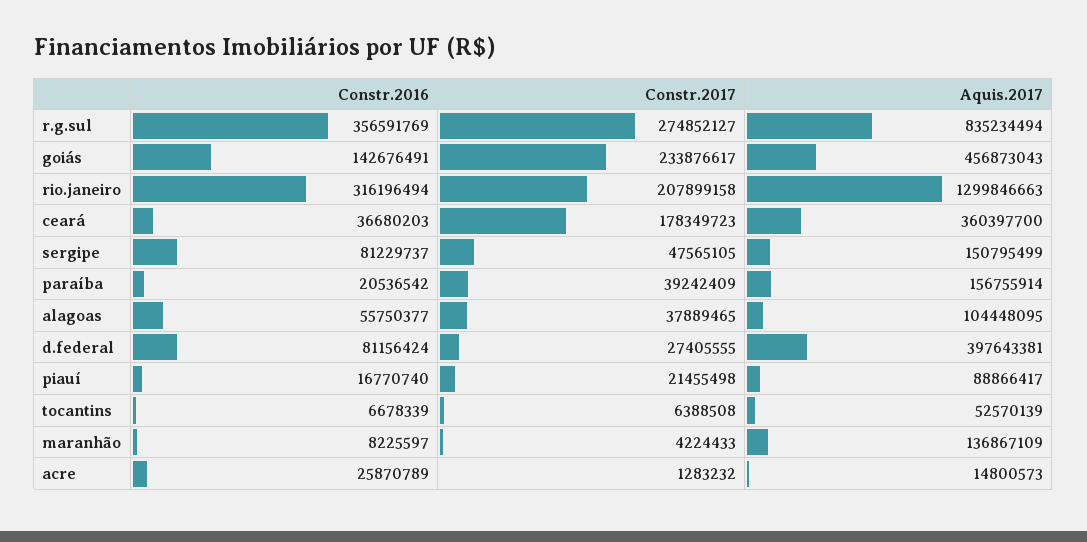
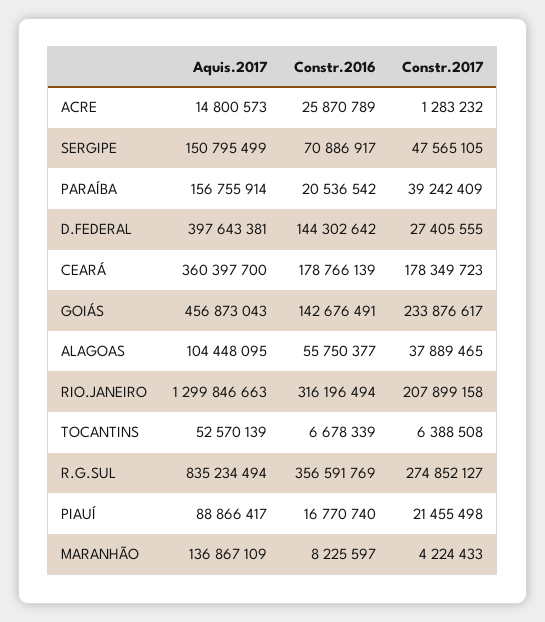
  {
    "Constr.2016": {
      "r.g.sul": 356591769,
      "goiás": 142676491,
      "rio.janeiro": 316196494,
-     "ceará": 36680203,
+     "ceará": 178766139,
-     "sergipe": 81229737,
+     "sergipe": 70886917,
      "paraíba": 20536542,
      "alagoas": 55750377,
-     "d.federal": 81156424,
+     "d.federal": 144302642,
      "piauí": 16770740,
      "tocantins": 6678339,
      "maranhão": 8225597,
      "acre": 25870789
    },
    "Constr.2017": {
      "r.g.sul": 274852127,
      "goiás": 233876617,
      "rio.janeiro": 207899158,
      "ceará": 178349723,
      "sergipe": 47565105,
      "paraíba": 39242409,
      "alagoas": 37889465,
      "d.federal": 27405555,
      "piauí": 21455498,
      "tocantins": 6388508,
      "maranhão": 4224433,
      "acre": 1283232
    },
    "Aquis.2017": {
      "r.g.sul": 835234494,
      "goiás": 456873043,
      "rio.janeiro": 1299846663,
      "ceará": 360397700,
      "sergipe": 150795499,
      "paraíba": 156755914,
      "alagoas": 104448095,
      "d.federal": 397643381,
      "piauí": 88866417,
      "tocantins": 52570139,
      "maranhão": 136867109,
      "acre": 14800573
    }
  }

